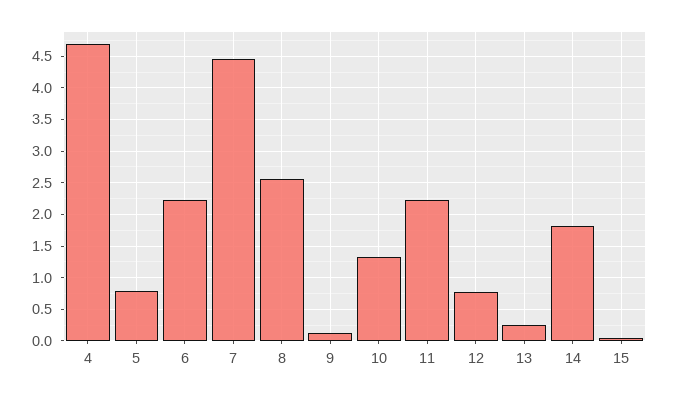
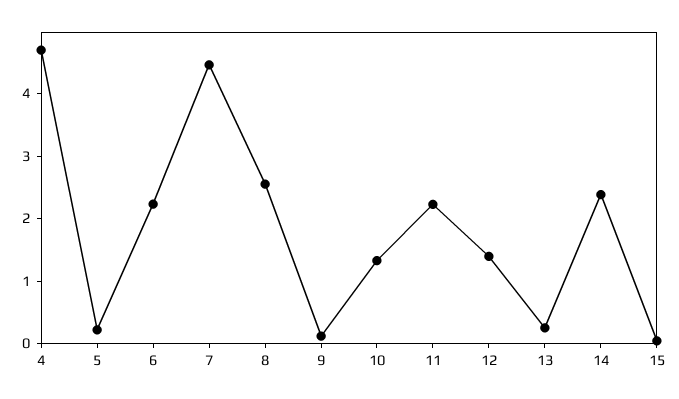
  {
    "4": 4.7,
-   "5": 0.8,
+   "5": 0.2,
    "6": 2.2,
    "7": 4.5,
    "8": 2.6,
    "9": 0.1,
    "10": 1.3,
    "11": 2.2,
-   "12": 0.8,
+   "12": 1.4,
    "13": 0.3,
-   "14": 1.8,
+   "14": 2.4,
    "15": 0
  }

